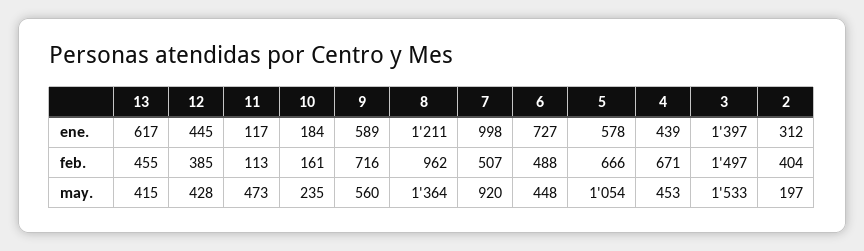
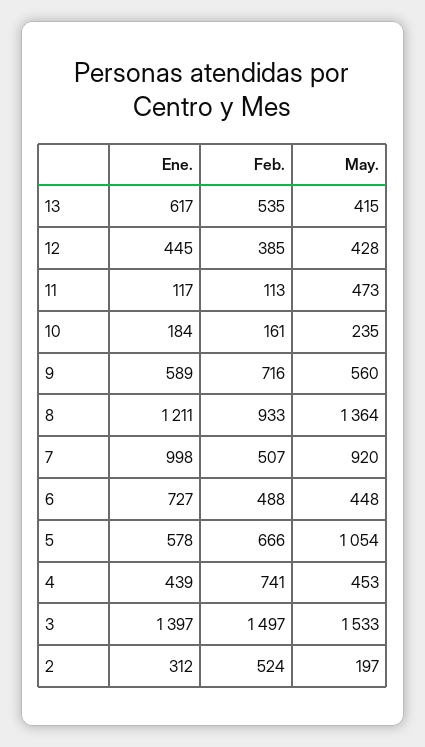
  {
    "13": {
      "ene.": 617,
-     "feb.": 455,
+     "feb.": 535,
      "may.": 415
    },
    "12": {
      "ene.": 445,
      "feb.": 385,
      "may.": 428
    },
    "11": {
      "ene.": 117,
      "feb.": 113,
      "may.": 473
    },
    "10": {
      "ene.": 184,
      "feb.": 161,
      "may.": 235
    },
    "9": {
      "ene.": 589,
      "feb.": 716,
      "may.": 560
    },
    "8": {
      "ene.": 1211,
-     "feb.": 962,
+     "feb.": 933,
      "may.": 1364
    },
    "7": {
      "ene.": 998,
      "feb.": 507,
      "may.": 920
    },
    "6": {
      "ene.": 727,
      "feb.": 488,
      "may.": 448
    },
    "5": {
      "ene.": 578,
      "feb.": 666,
      "may.": 1054
    },
    "4": {
      "ene.": 439,
-     "feb.": 671,
+     "feb.": 741,
      "may.": 453
    },
    "3": {
      "ene.": 1397,
      "feb.": 1497,
      "may.": 1533
    },
    "2": {
      "ene.": 312,
-     "feb.": 404,
+     "feb.": 524,
      "may.": 197
    }
  }

